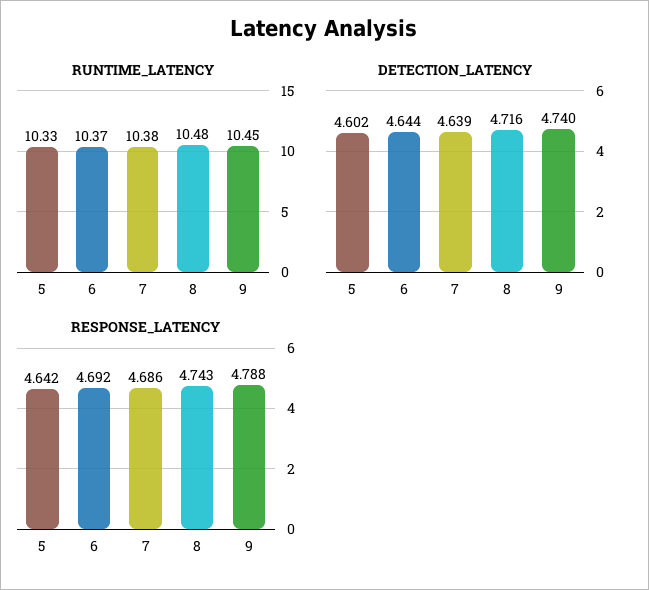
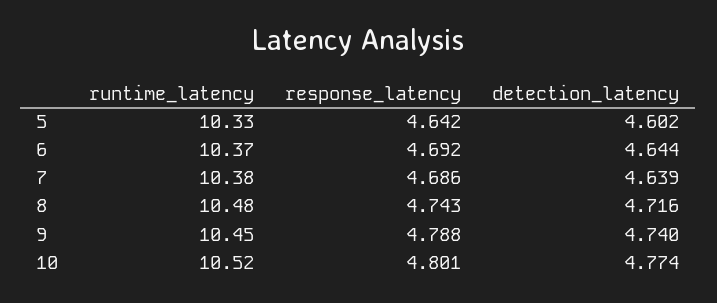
  {
    "RUNTIME_LATENCY": {
      "5": 10.33,
      "6": 10.37,
      "7": 10.38,
      "8": 10.48,
-     "9": 10.45
+     "9": 10.45,
+     "10": 10.52
    },
    "DETECTION_LATENCY": {
      "5": 4.602,
      "6": 4.644,
      "7": 4.639,
      "8": 4.716,
-     "9": 4.74
+     "9": 4.74,
+     "10": 4.774
    },
    "RESPONSE_LATENCY": {
      "5": 4.642,
      "6": 4.692,
      "7": 4.686,
      "8": 4.743,
-     "9": 4.788
+     "9": 4.788,
+     "10": 4.801
    }
  }

